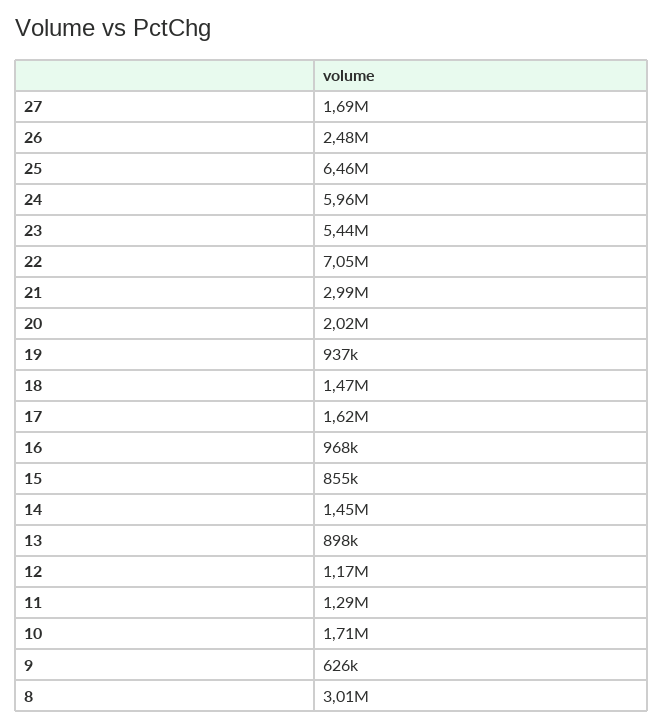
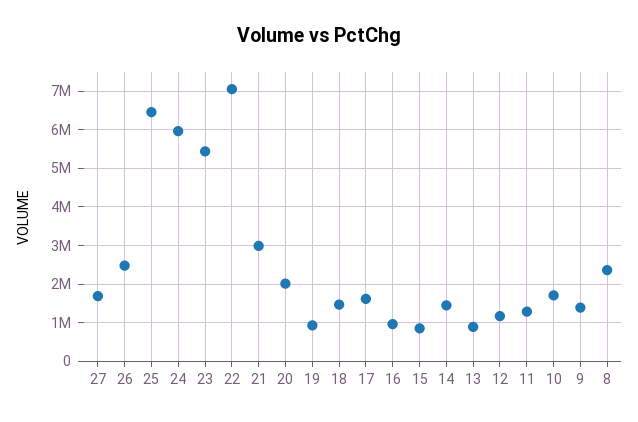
  {
    "27": 1690000,
    "26": 2480000,
    "25": 6460000,
    "24": 5960000,
    "23": 5440000,
    "22": 7050000,
    "21": 2990000,
    "20": 2020000,
    "19": 937000,
    "18": 1470000,
    "17": 1620000,
    "16": 968000,
    "15": 855000,
    "14": 1450000,
    "13": 898000,
    "12": 1170000,
    "11": 1290000,
    "10": 1710000,
-   "9": 626000,
+   "9": 1400000,
-   "8": 3010000
+   "8": 2400000
  }

